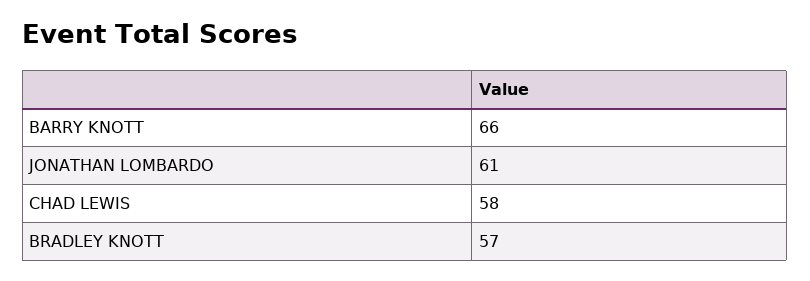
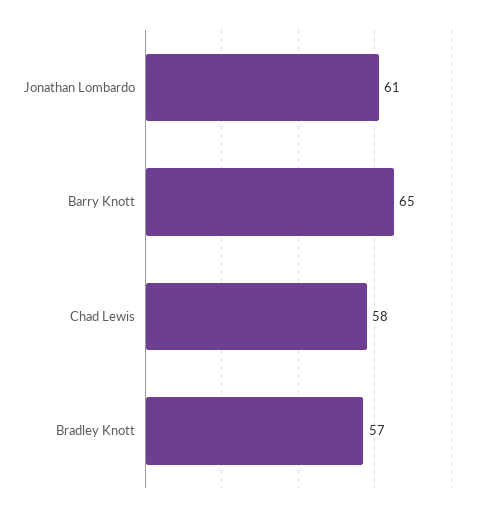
  {
-   "BARRY KNOTT": 66,
+   "BARRY KNOTT": 65,
    "JONATHAN LOMBARDO": 61,
    "CHAD LEWIS": 58,
    "BRADLEY KNOTT": 57
  }

